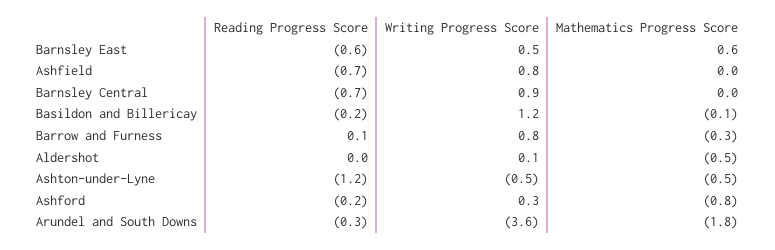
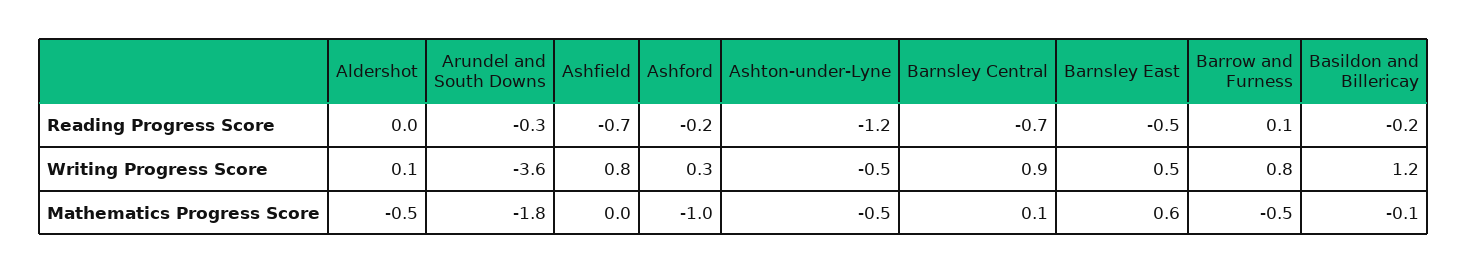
  {
    "Reading Progress Score": {
-     "Barnsley East": -0.6,
+     "Barnsley East": -0.5,
      "Ashfield": -0.7,
      "Barnsley Central": -0.7,
      "Basildon and Billericay": -0.2,
      "Barrow and Furness": 0.1,
      "Aldershot": 0,
      "Ashton-under-Lyne": -1.2,
      "Ashford": -0.2,
      "Arundel and South Downs": -0.3
    },
    "Writing Progress Score": {
      "Barnsley East": 0.5,
      "Ashfield": 0.8,
      "Barnsley Central": 0.9,
      "Basildon and Billericay": 1.2,
      "Barrow and Furness": 0.8,
      "Aldershot": 0.1,
      "Ashton-under-Lyne": -0.5,
      "Ashford": 0.3,
      "Arundel and South Downs": -3.6
    },
    "Mathematics Progress Score": {
      "Barnsley East": 0.6,
      "Ashfield": 0,
-     "Barnsley Central": 0,
+     "Barnsley Central": 0.1,
      "Basildon and Billericay": -0.1,
-     "Barrow and Furness": -0.3,
+     "Barrow and Furness": -0.5,
      "Aldershot": -0.5,
      "Ashton-under-Lyne": -0.5,
-     "Ashford": -0.8,
+     "Ashford": -1,
      "Arundel and South Downs": -1.8
    }
  }

